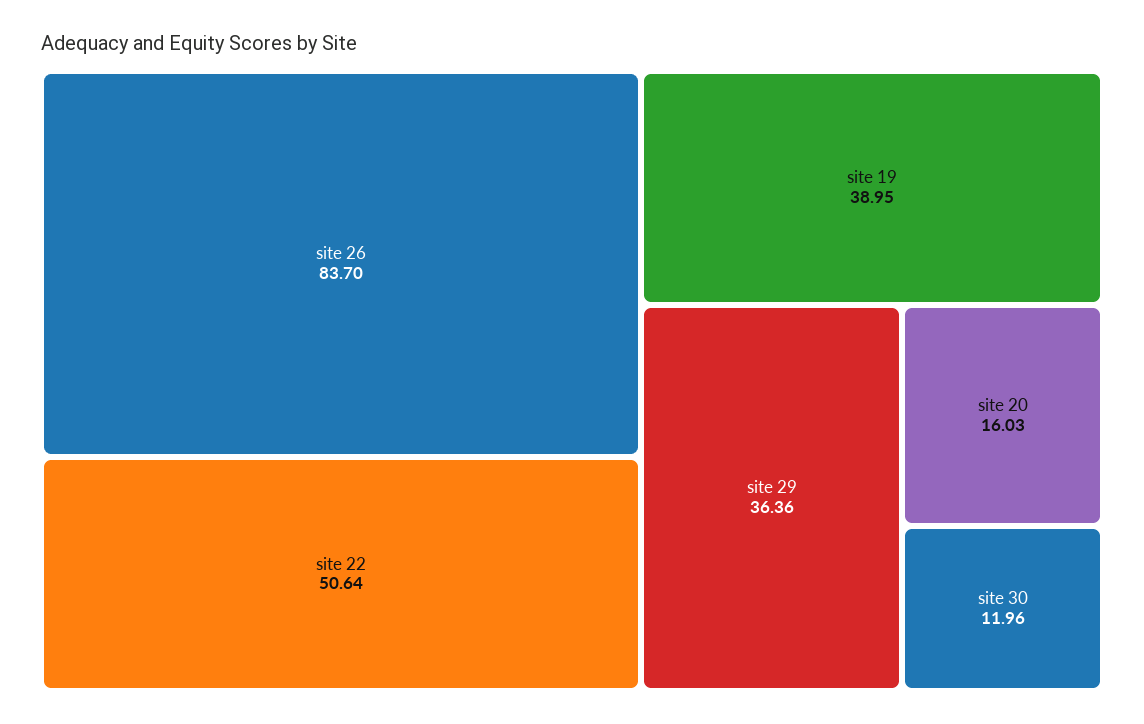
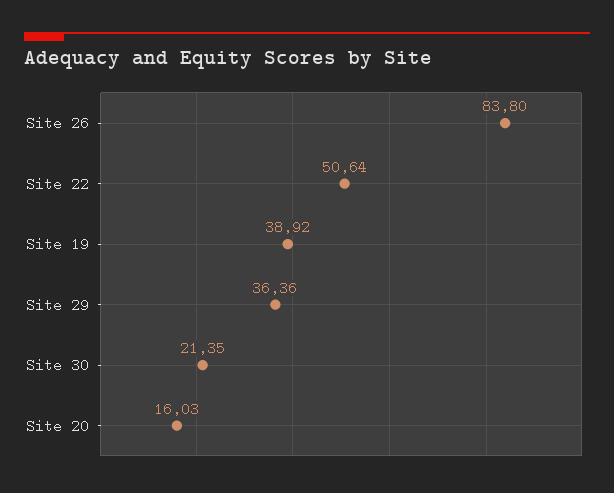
  {
-   "site 26": 83.7,
+   "site 26": 83.8,
    "site 22": 50.64,
-   "site 19": 38.95,
+   "site 19": 38.92,
    "site 29": 36.36,
    "site 20": 16.03,
-   "site 30": 11.96
+   "site 30": 21.35
  }

